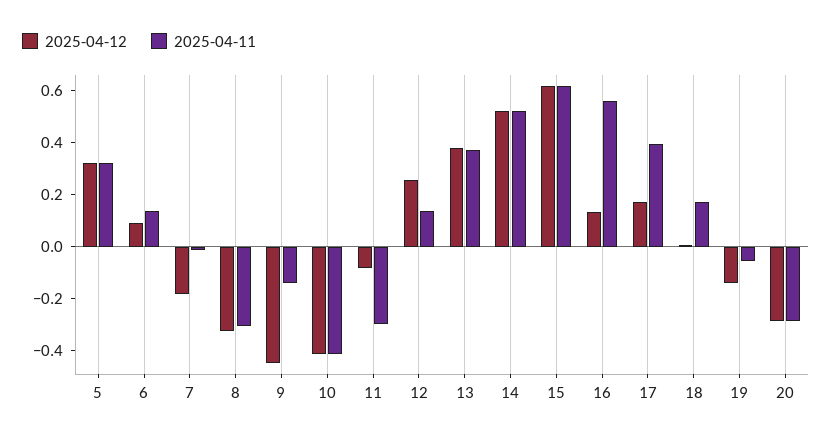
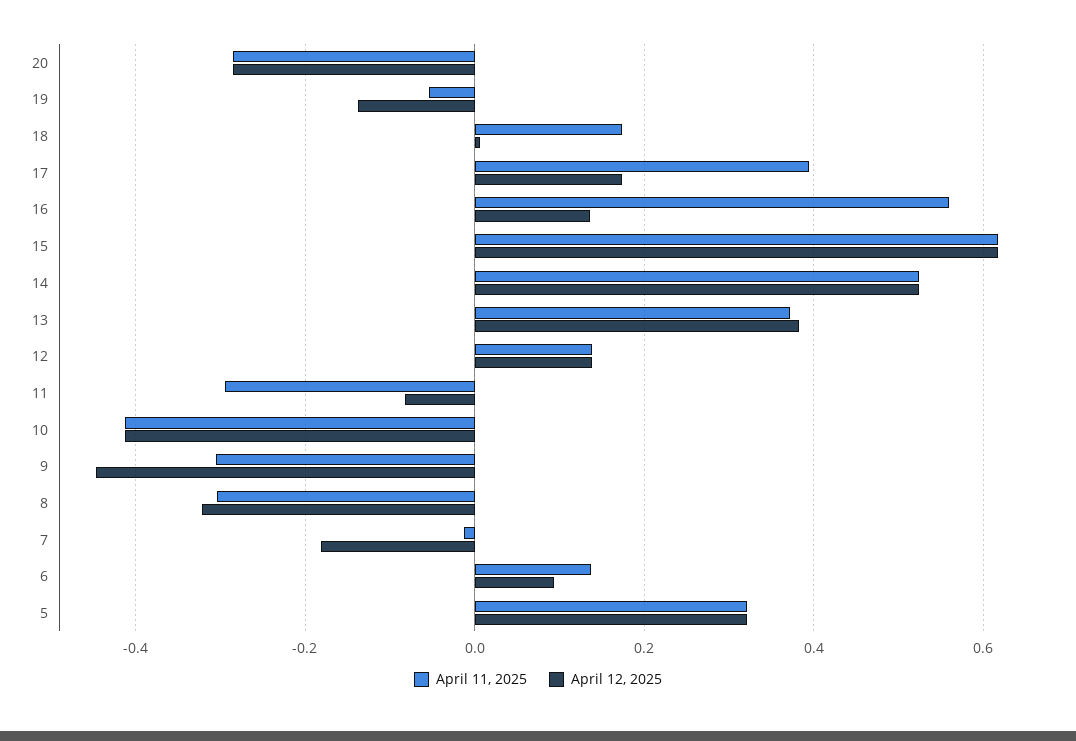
  {
    "2025-04-12": {
      "5": 0.32,
      "6": 0.1,
      "7": -0.18,
      "8": -0.32,
      "9": -0.44,
      "10": -0.42,
      "11": -0.08,
-     "12": 0.25,
+     "12": 0.14,
      "13": 0.38,
      "14": 0.52,
      "15": 0.62,
      "16": 0.14,
      "17": 0.18,
      "18": 0,
      "19": -0.14,
      "20": -0.28
    },
    "2025-04-11": {
      "5": 0.32,
      "6": 0.14,
      "7": -0.02,
      "8": -0.3,
-     "9": -0.15,
+     "9": -0.3,
      "10": -0.42,
      "11": -0.3,
      "12": 0.14,
      "13": 0.38,
      "14": 0.52,
      "15": 0.62,
      "16": 0.56,
      "17": 0.4,
      "18": 0.18,
      "19": -0.06,
      "20": -0.28
    }
  }

